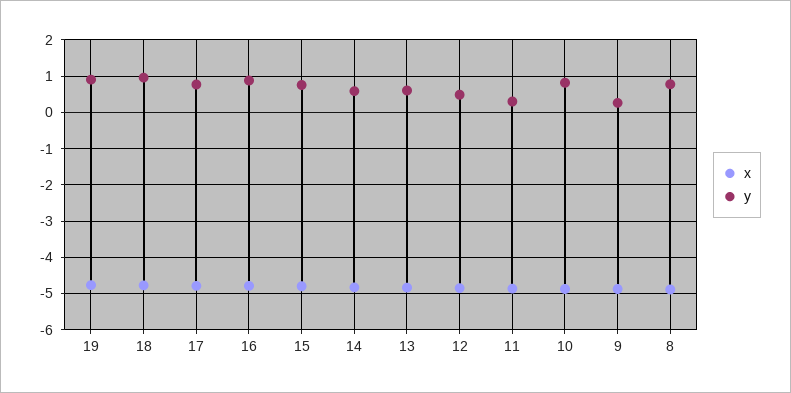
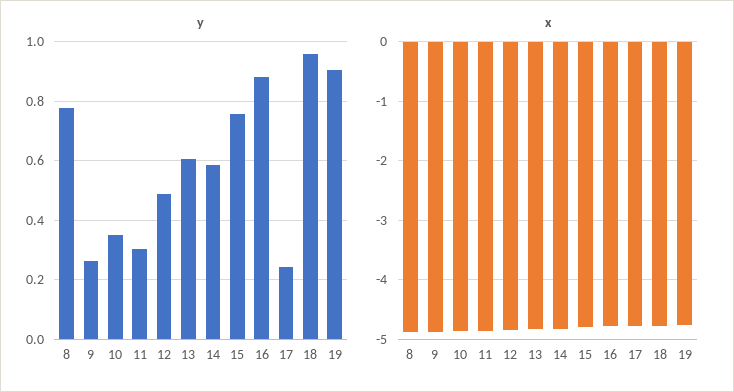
  {
    "x": {
      "19": -4.8,
      "18": -4.8,
      "17": -4.8,
      "16": -4.8,
      "15": -4.8,
      "14": -4.8,
      "13": -4.8,
      "12": -4.8,
      "11": -4.8,
      "10": -4.8,
      "9": -4.8,
      "8": -4.8
    },
    "y": {
      "19": 0.9,
      "18": 0.95,
-     "17": 0.8,
+     "17": 0.25,
      "16": 0.875,
      "15": 0.75,
      "14": 0.575,
      "13": 0.6,
      "12": 0.5,
      "11": 0.3,
-     "10": 0.8,
+     "10": 0.35,
      "9": 0.275,
      "8": 0.775
    }
  }

